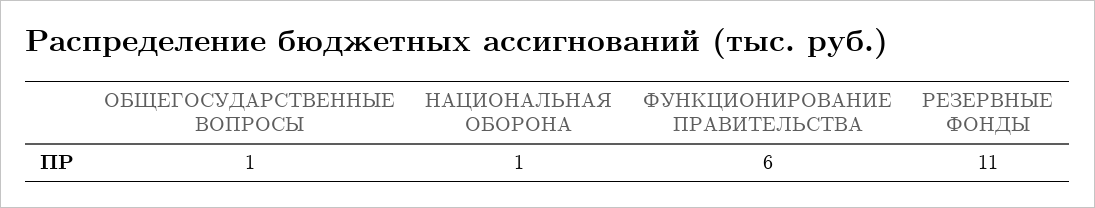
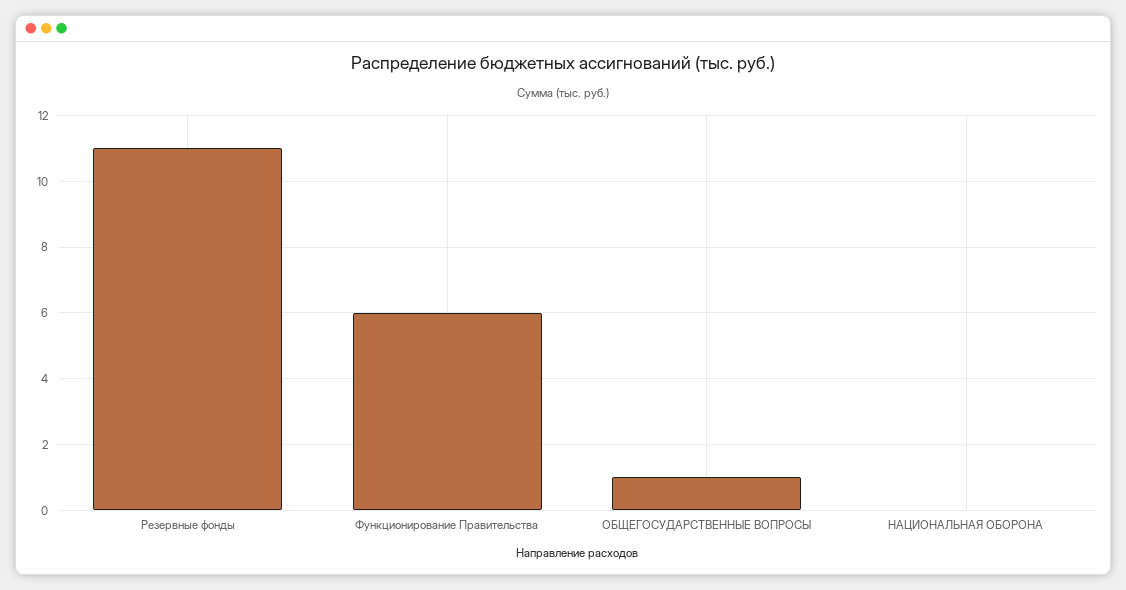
  {
    "ОБЩЕГОСУДАРСТВЕННЫЕ ВОПРОСЫ": 1,
-   "НАЦИОНАЛЬНАЯ ОБОРОНА": 1,
+   "НАЦИОНАЛЬНАЯ ОБОРОНА": 0,
    "ФУНКЦИОНИРОВАНИЕ ПРАВИТЕЛЬСТВА": 6,
    "РЕЗЕРВНЫЕ ФОНДЫ": 11
  }

